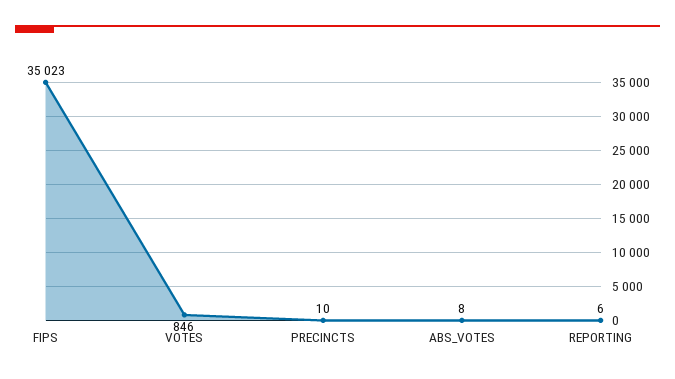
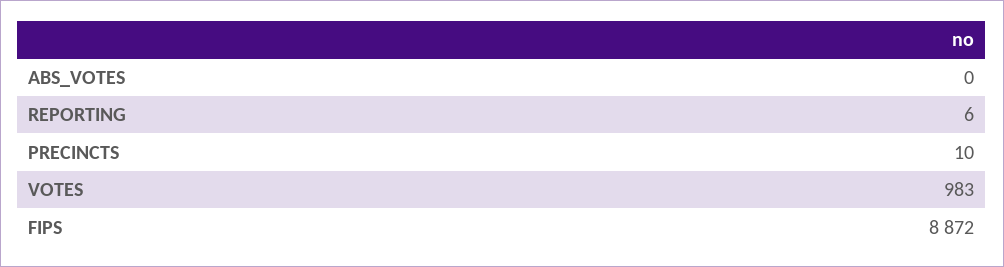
  {
-   "FIPS": 35023,
+   "FIPS": 8872,
-   "VOTES": 846,
+   "VOTES": 983,
    "PRECINCTS": 10,
-   "ABS_VOTES": 8,
+   "ABS_VOTES": 0,
    "REPORTING": 6
  }

